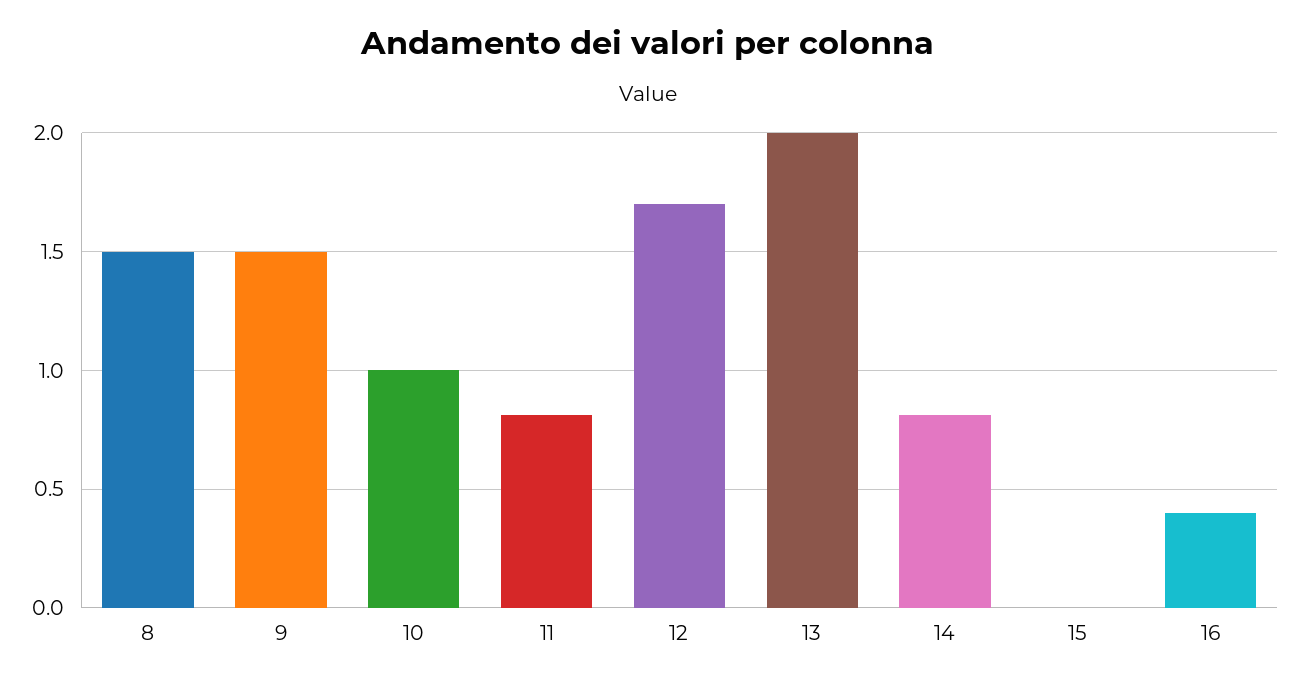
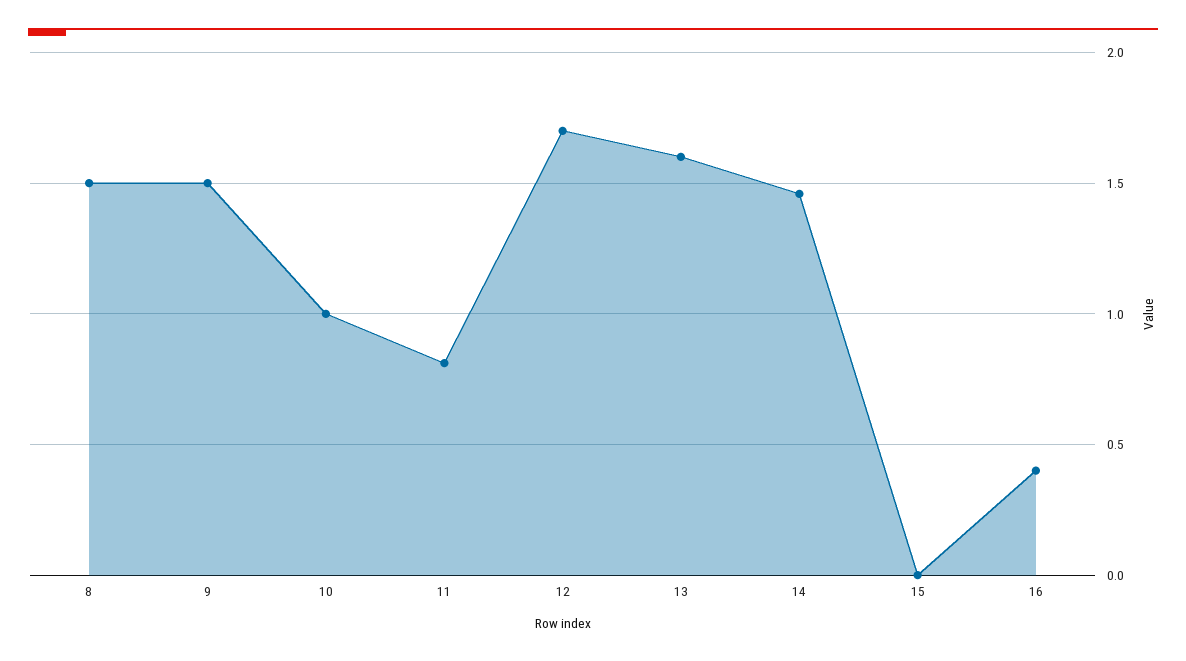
  {
    "8": 1.5,
    "9": 1.5,
    "10": 1,
    "11": 0.8,
    "12": 1.7,
-   "13": 2,
+   "13": 1.6,
-   "14": 0.8,
+   "14": 1.45,
    "15": 0,
    "16": 0.4
  }

